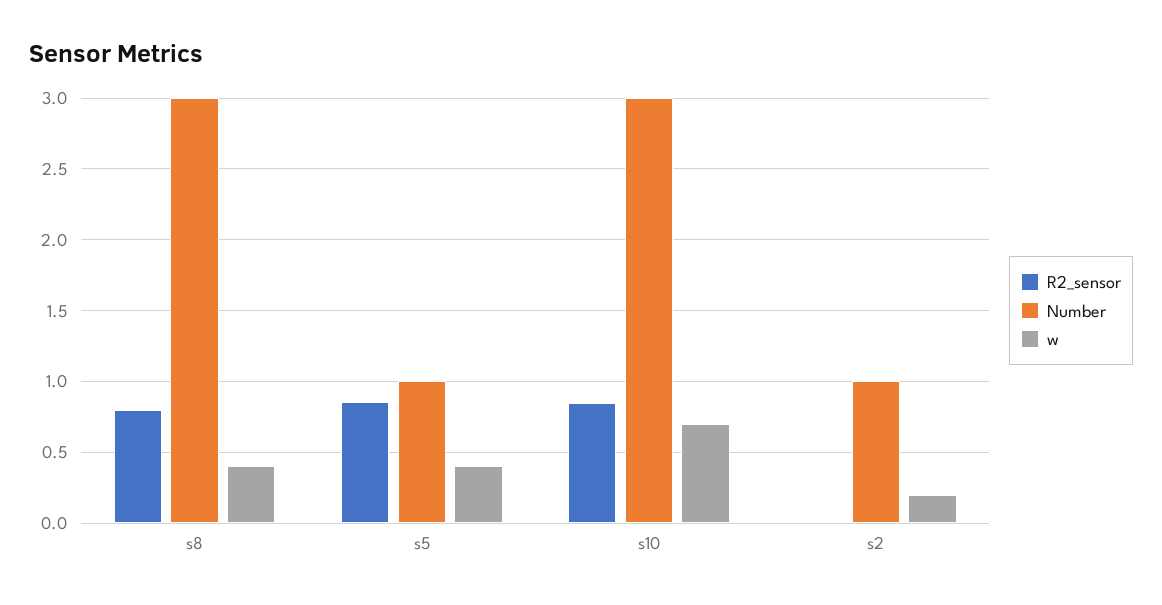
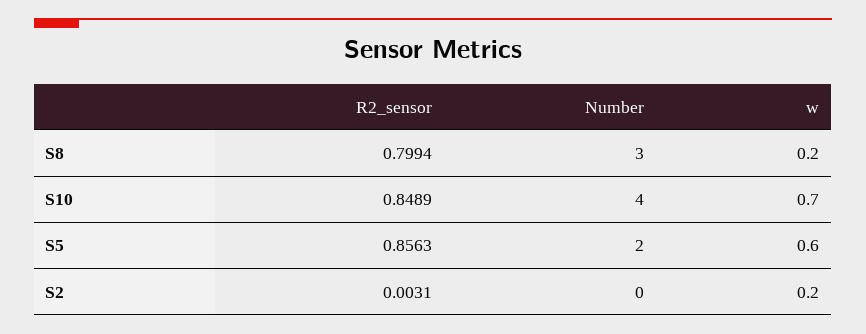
  {
    "R2_sensor": {
      "s8": 0.7994,
      "s5": 0.8563,
      "s10": 0.8489,
      "s2": 0.0031
    },
    "Number": {
      "s8": 3,
-     "s5": 1,
+     "s5": 2,
-     "s10": 3,
+     "s10": 4,
-     "s2": 1
+     "s2": 0
    },
    "w": {
-     "s8": 0.4,
+     "s8": 0.2,
-     "s5": 0.4,
+     "s5": 0.6,
      "s10": 0.7,
      "s2": 0.2
    }
  }

